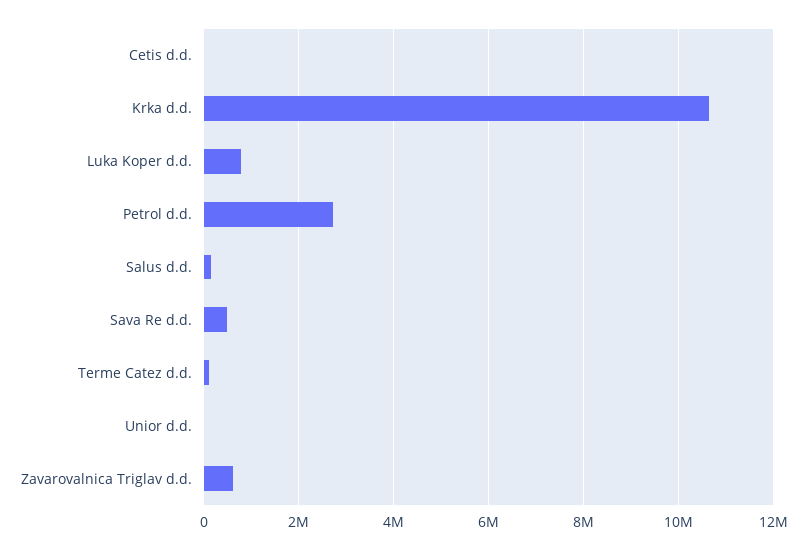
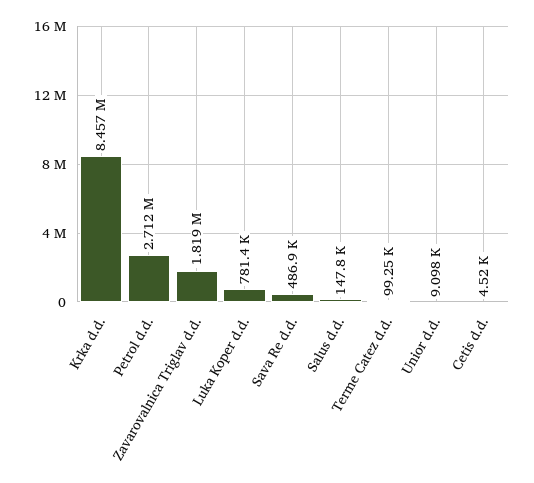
  {
    "Cetis d.d.": 4520,
-   "Krka d.d.": 10600000,
+   "Krka d.d.": 8457000,
    "Luka Koper d.d.": 781400,
    "Petrol d.d.": 2712000,
    "Salus d.d.": 147800,
    "Sava Re d.d.": 486900,
    "Terme Catez d.d.": 99250,
    "Unior d.d.": 9098,
-   "Zavarovalnica Triglav d.d.": 600000
+   "Zavarovalnica Triglav d.d.": 1819000
  }

